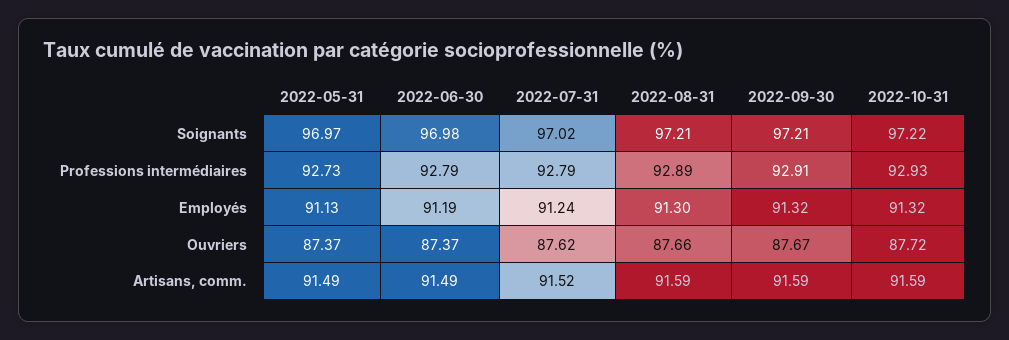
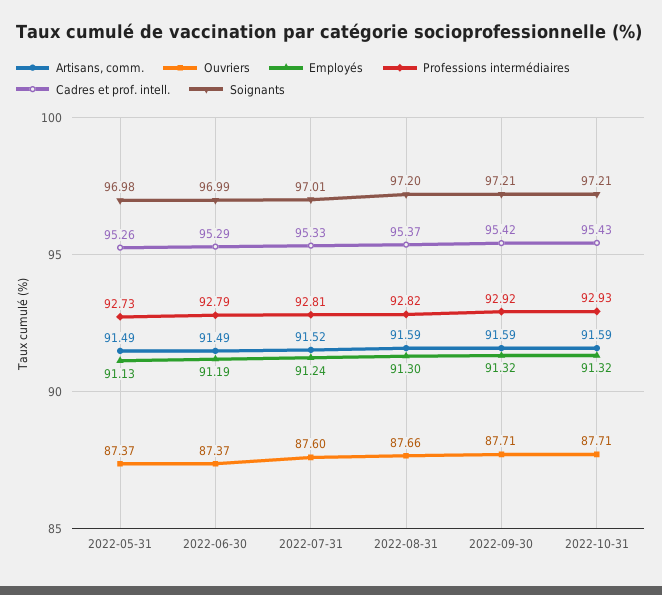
  {
    "Soignants": {
-     "2022-05-31": 96.97,
+     "2022-05-31": 96.98,
-     "2022-06-30": 96.98,
+     "2022-06-30": 96.99,
-     "2022-07-31": 97.02,
+     "2022-07-31": 97.01,
-     "2022-08-31": 97.21,
+     "2022-08-31": 97.2,
      "2022-09-30": 97.21,
-     "2022-10-31": 97.22
+     "2022-10-31": 97.21
    },
    "Professions intermédiaires": {
      "2022-05-31": 92.73,
      "2022-06-30": 92.79,
-     "2022-07-31": 92.79,
+     "2022-07-31": 92.81,
-     "2022-08-31": 92.89,
+     "2022-08-31": 92.82,
-     "2022-09-30": 92.91,
+     "2022-09-30": 92.92,
      "2022-10-31": 92.93
    },
    "Employés": {
      "2022-05-31": 91.13,
      "2022-06-30": 91.19,
      "2022-07-31": 91.24,
      "2022-08-31": 91.3,
      "2022-09-30": 91.32,
      "2022-10-31": 91.32
    },
    "Ouvriers": {
      "2022-05-31": 87.37,
      "2022-06-30": 87.37,
-     "2022-07-31": 87.62,
+     "2022-07-31": 87.6,
      "2022-08-31": 87.66,
-     "2022-09-30": 87.67,
+     "2022-09-30": 87.71,
-     "2022-10-31": 87.72
+     "2022-10-31": 87.71
    },
    "Artisans, comm.": {
      "2022-05-31": 91.49,
      "2022-06-30": 91.49,
      "2022-07-31": 91.52,
      "2022-08-31": 91.59,
      "2022-09-30": 91.59,
      "2022-10-31": 91.59
-   }
+   },
+   "Cadres et prof. intell.": {
+     "2022-05-31": 95.26,
+     "2022-06-30": 95.29,
+     "2022-07-31": 95.33,
+     "2022-08-31": 95.37,
+     "2022-09-30": 95.42,
+     "2022-10-31": 95.43
+   }
  }

